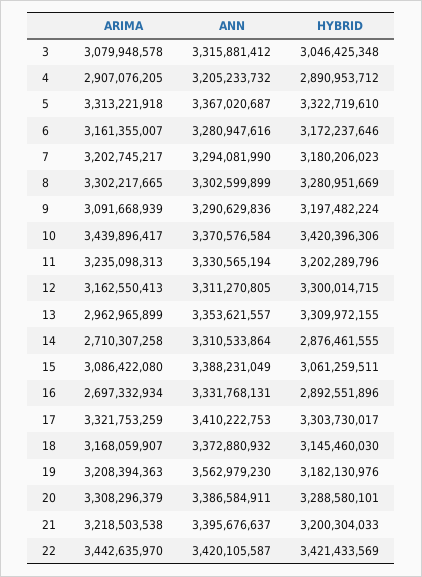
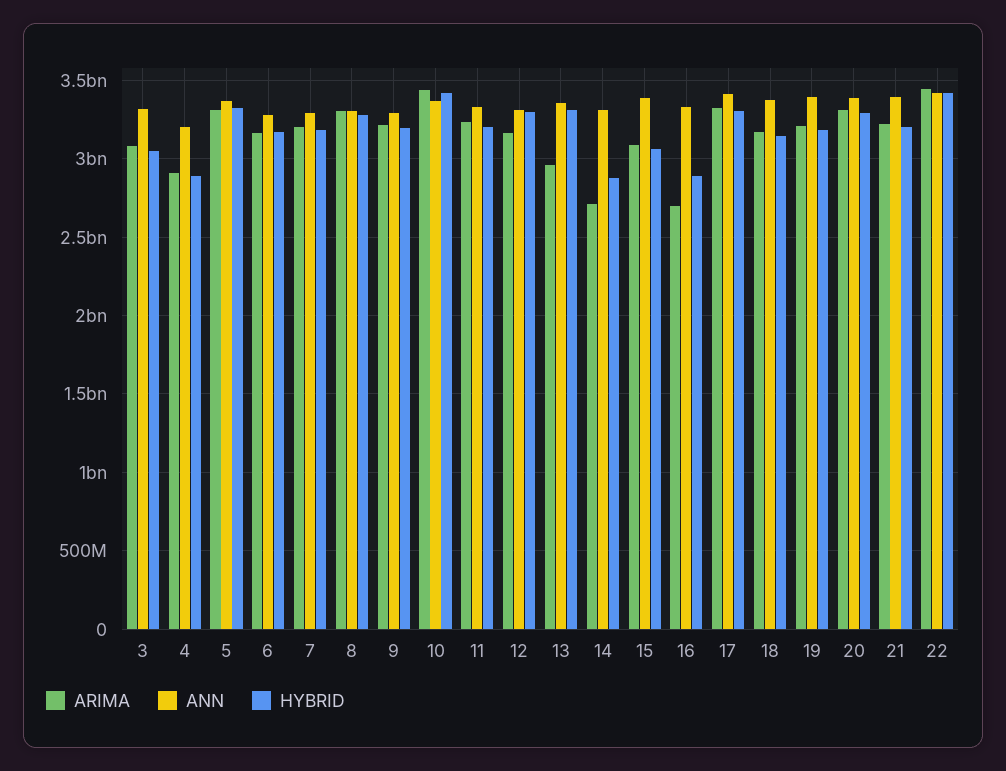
  {
    "ARIMA": {
      "3": 3079948578,
      "4": 2907076205,
      "5": 3313221918,
      "6": 3161355007,
      "7": 3202745217,
      "8": 3302217665,
-     "9": 3091668939,
+     "9": 3200000000,
      "10": 3439896417,
      "11": 3235098313,
      "12": 3162550413,
      "13": 2962965899,
      "14": 2710307258,
      "15": 3086422080,
      "16": 2697332934,
      "17": 3321753259,
      "18": 3168059907,
      "19": 3208394363,
      "20": 3308296379,
      "21": 3218503538,
      "22": 3442635970
    },
    "ANN": {
      "3": 3315881412,
      "4": 3205233732,
      "5": 3367020687,
      "6": 3280947616,
      "7": 3294081990,
      "8": 3302599899,
      "9": 3290629836,
      "10": 3370576584,
      "11": 3330565194,
      "12": 3311270805,
      "13": 3353621557,
      "14": 3310533864,
      "15": 3388231049,
      "16": 3331768131,
      "17": 3410222753,
      "18": 3372880932,
-     "19": 3562979230,
+     "19": 3400000000,
      "20": 3386584911,
      "21": 3395676637,
      "22": 3420105587
    },
    "HYBRID": {
      "3": 3046425348,
      "4": 2890953712,
      "5": 3322719610,
      "6": 3172237646,
      "7": 3180206023,
      "8": 3280951669,
      "9": 3197482224,
      "10": 3420396306,
      "11": 3202289796,
      "12": 3300014715,
      "13": 3309972155,
      "14": 2876461555,
      "15": 3061259511,
      "16": 2892551896,
      "17": 3303730017,
      "18": 3145460030,
      "19": 3182130976,
      "20": 3288580101,
      "21": 3200304033,
      "22": 3421433569
    }
  }

